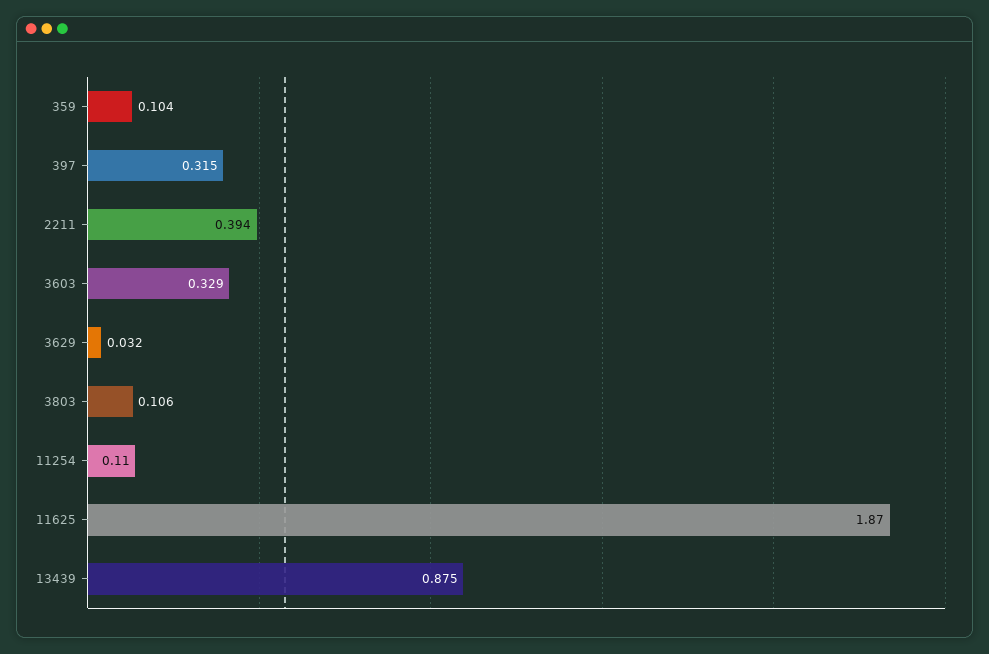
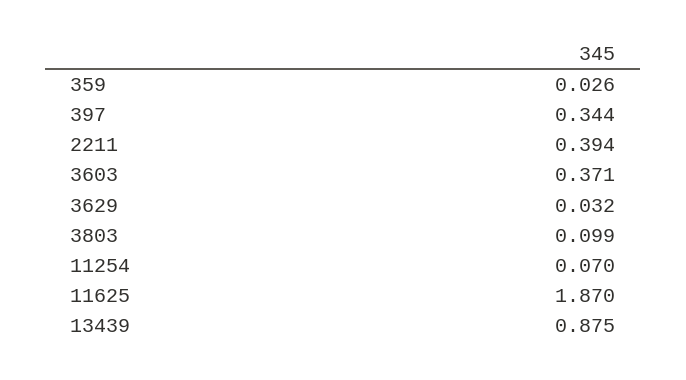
  {
-   "359": 0.104,
+   "359": 0.026,
-   "397": 0.315,
+   "397": 0.344,
    "2211": 0.394,
-   "3603": 0.329,
+   "3603": 0.371,
    "3629": 0.032,
-   "3803": 0.106,
+   "3803": 0.099,
-   "11254": 0.11,
+   "11254": 0.07,
    "11625": 1.87,
    "13439": 0.875
  }

